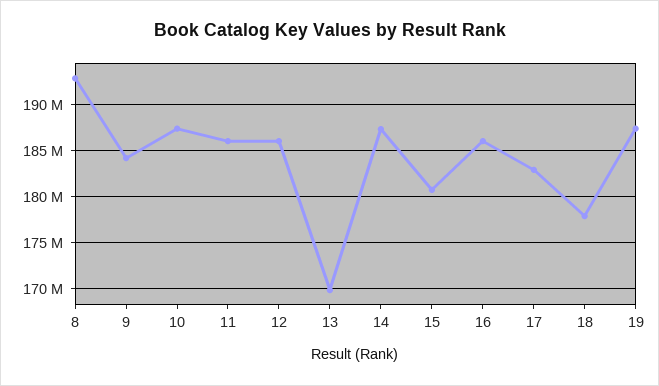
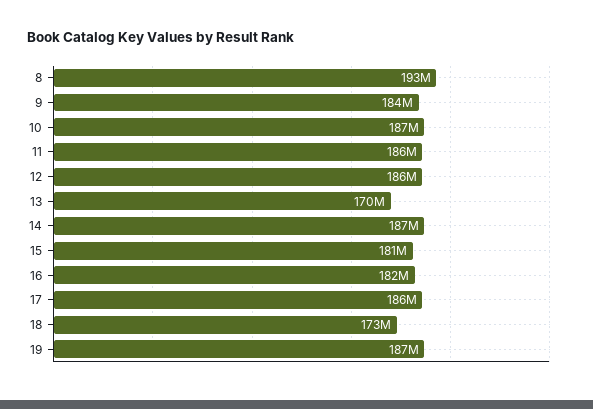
  {
    "8": 193000000,
    "9": 184000000,
    "10": 187000000,
    "11": 186000000,
    "12": 186000000,
    "13": 170000000,
    "14": 187000000,
    "15": 181000000,
-   "16": 186000000,
+   "16": 182000000,
-   "17": 183000000,
+   "17": 186000000,
-   "18": 178000000,
+   "18": 173000000,
    "19": 187000000
  }

